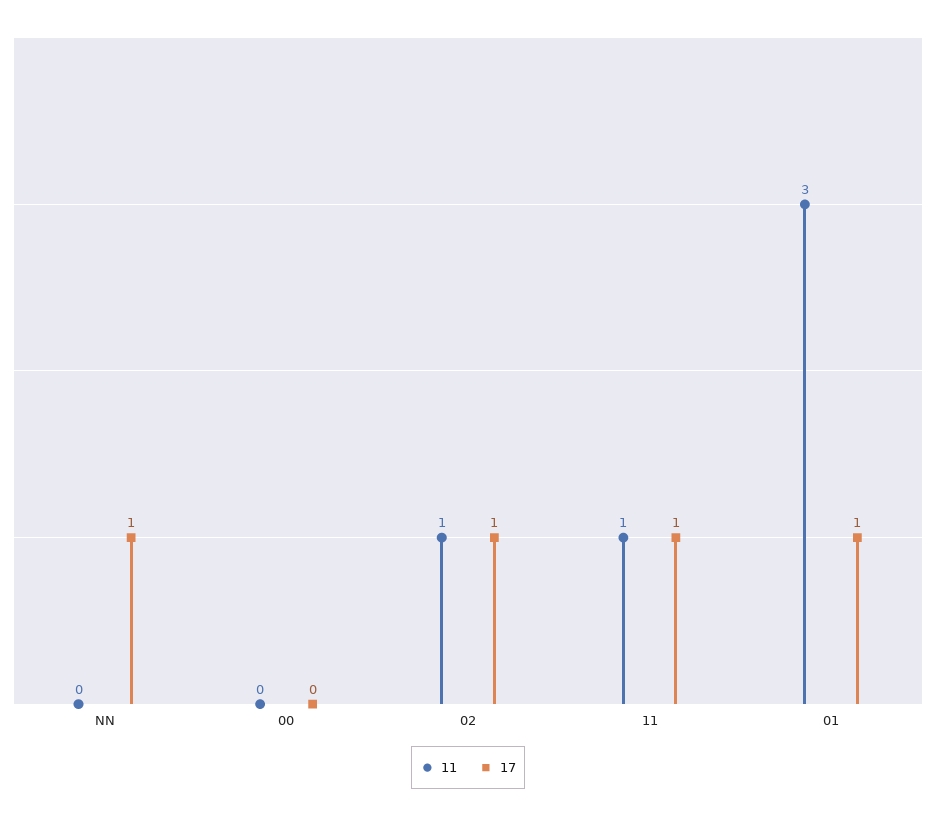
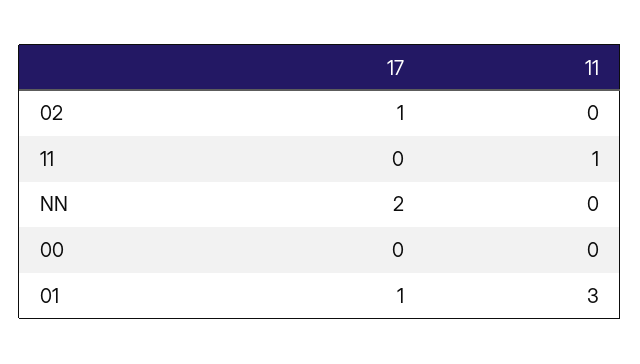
  {
    "11": {
      "NN": 0,
      "00": 0,
-     "02": 1,
+     "02": 0,
      "11": 1,
      "01": 3
    },
    "17": {
-     "NN": 1,
+     "NN": 2,
      "00": 0,
      "02": 1,
-     "11": 1,
+     "11": 0,
      "01": 1
    }
  }

